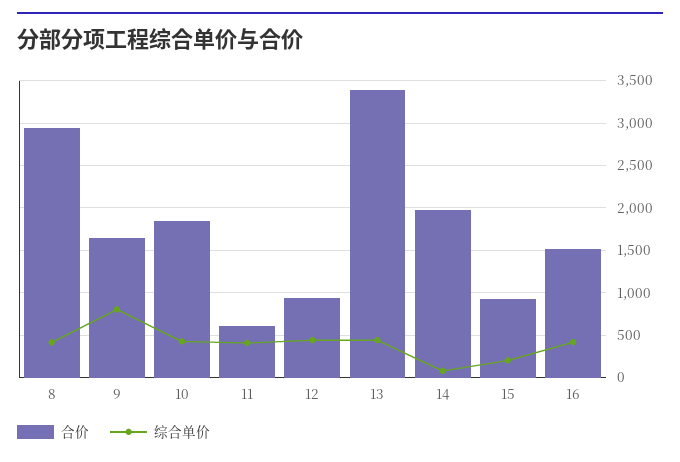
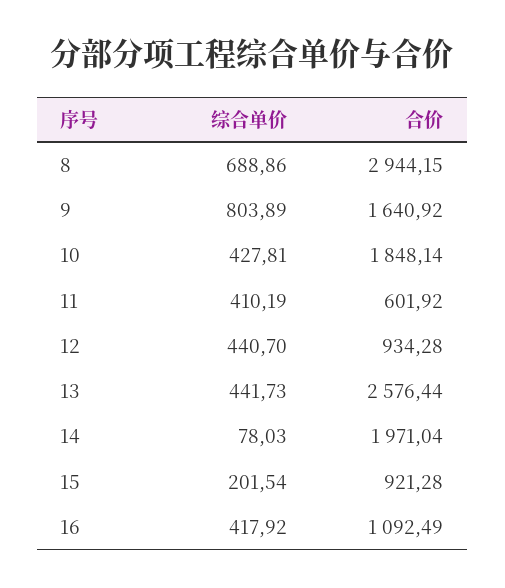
  {
    "合价": {
      "8": 2944.15,
      "9": 1640.92,
      "10": 1848.14,
      "11": 601.92,
      "12": 934.28,
-     "13": 3400,
+     "13": 2576.44,
      "14": 1971.04,
      "15": 921.28,
-     "16": 1500
+     "16": 1092.49
    },
    "综合单价": {
-     "8": 400,
+     "8": 688.86,
      "9": 803.89,
      "10": 427.81,
      "11": 410.19,
      "12": 440.7,
      "13": 441.73,
      "14": 78.03,
      "15": 201.54,
      "16": 417.92
    }
  }

